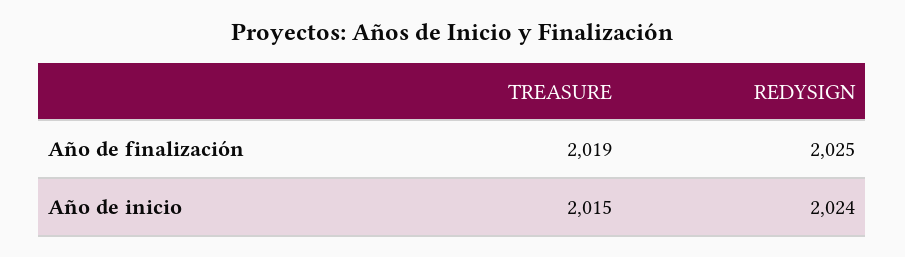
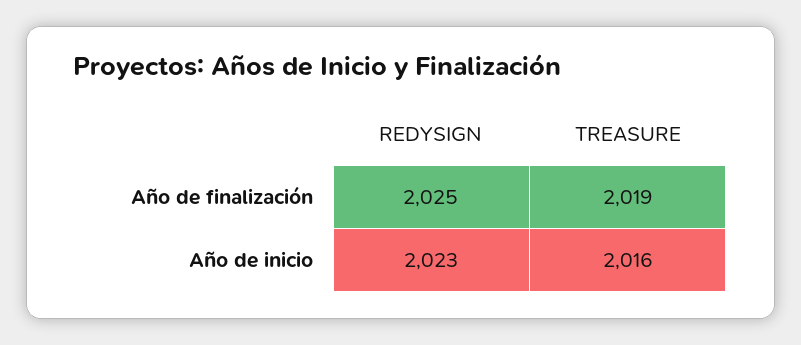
  {
    "TREASURE": {
      "Año de finalización": 2019,
-     "Año de inicio": 2015
+     "Año de inicio": 2016
    },
    "REDYSIGN": {
      "Año de finalización": 2025,
-     "Año de inicio": 2024
+     "Año de inicio": 2023
    }
  }

